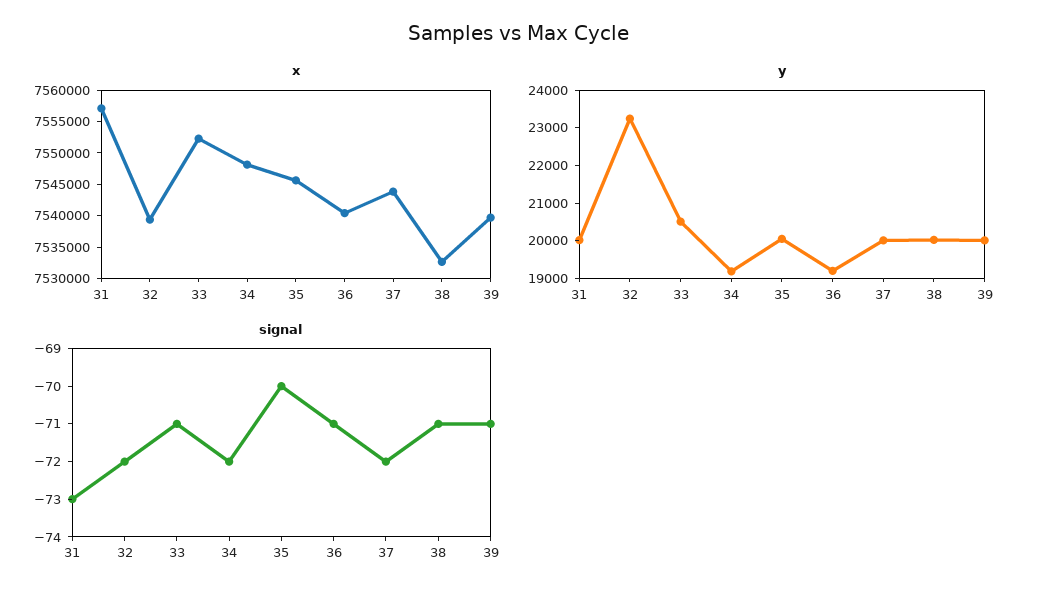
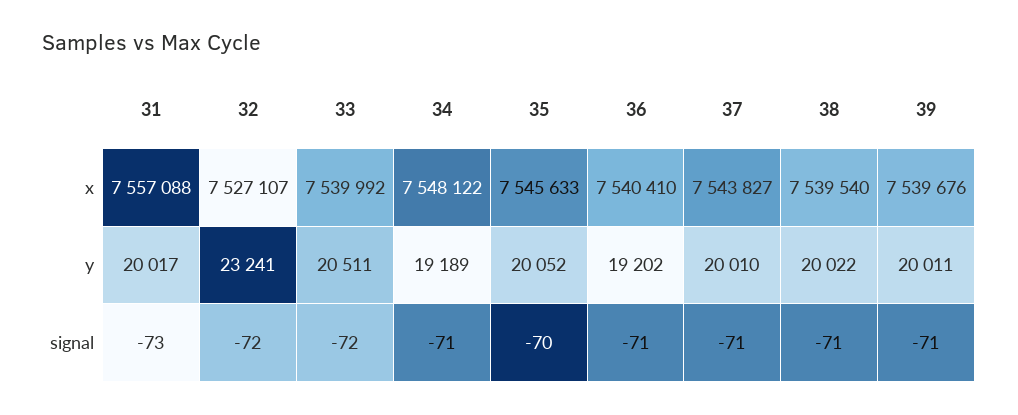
  {
    "x": {
      "31": 7557088,
-     "32": 7540000,
+     "32": 7527107,
-     "33": 7552500,
+     "33": 7539992,
      "34": 7548122,
      "35": 7545633,
      "36": 7540410,
      "37": 7543827,
-     "38": 7532500,
+     "38": 7539540,
      "39": 7539676
    },
    "y": {
      "31": 20017,
      "32": 23241,
      "33": 20511,
      "34": 19189,
      "35": 20052,
      "36": 19202,
      "37": 20010,
      "38": 20022,
      "39": 20011
    },
    "signal": {
      "31": -73,
      "32": -72,
-     "33": -71,
+     "33": -72,
-     "34": -72,
+     "34": -71,
      "35": -70,
      "36": -71,
-     "37": -72,
+     "37": -71,
      "38": -71,
      "39": -71
    }
  }

